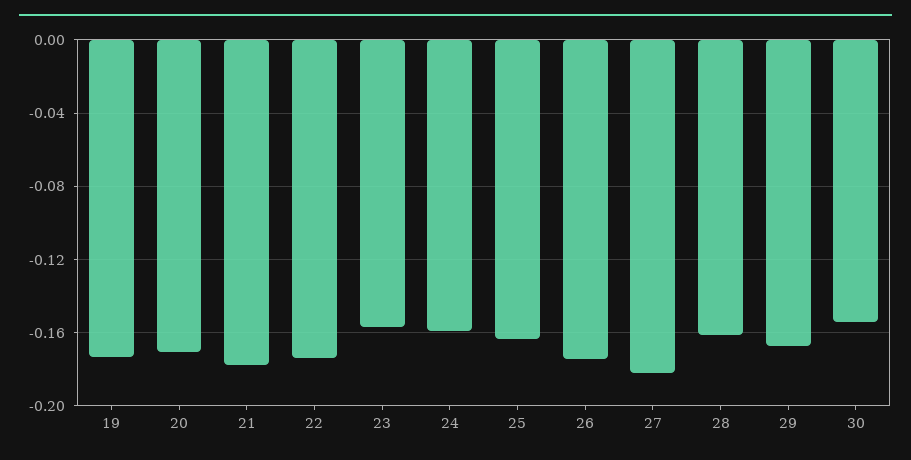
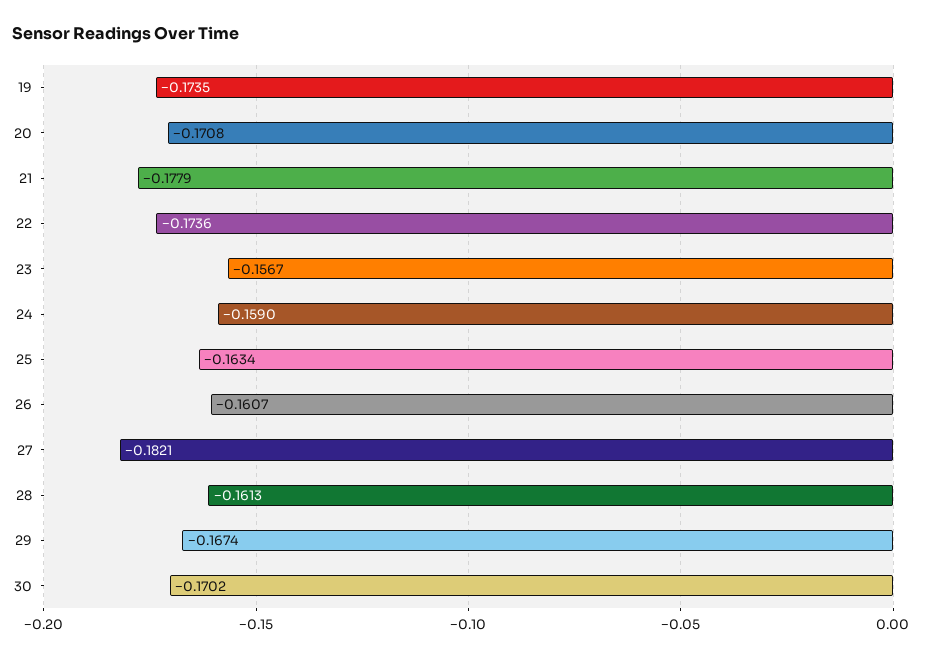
  {
    "19": -0.1735,
    "20": -0.1708,
    "21": -0.1779,
    "22": -0.1736,
    "23": -0.1567,
    "24": -0.159,
    "25": -0.1634,
-   "26": -0.175,
+   "26": -0.1607,
    "27": -0.1821,
    "28": -0.1613,
    "29": -0.1674,
-   "30": -0.155
+   "30": -0.1702
  }

